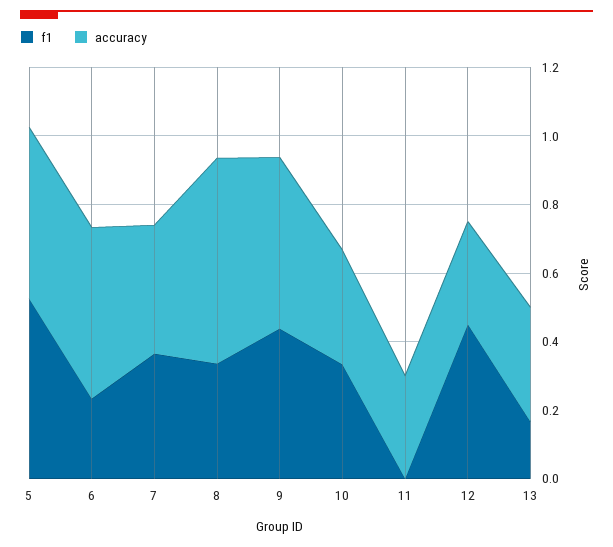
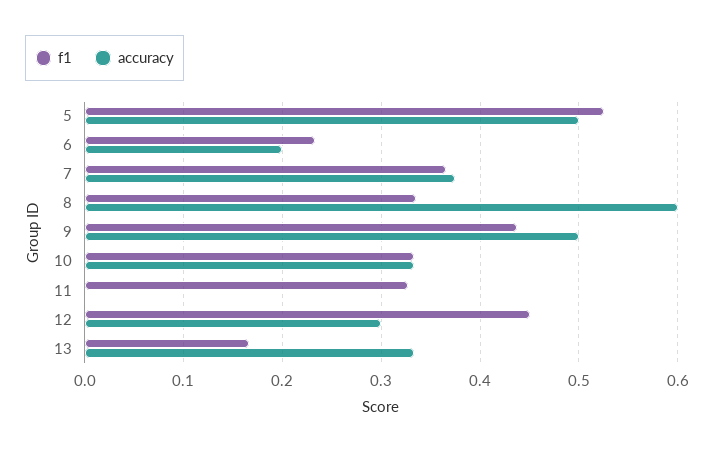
  {
    "f1": {
      "5": 0.53,
      "6": 0.23,
      "7": 0.37,
      "8": 0.34,
      "9": 0.44,
      "10": 0.33,
-     "11": 0,
+     "11": 0.33,
      "12": 0.45,
      "13": 0.17
    },
    "accuracy": {
      "5": 0.5,
-     "6": 0.5,
+     "6": 0.2,
      "7": 0.38,
      "8": 0.6,
      "9": 0.5,
      "10": 0.33,
-     "11": 0.3,
+     "11": 0,
      "12": 0.3,
      "13": 0.33
    }
  }

